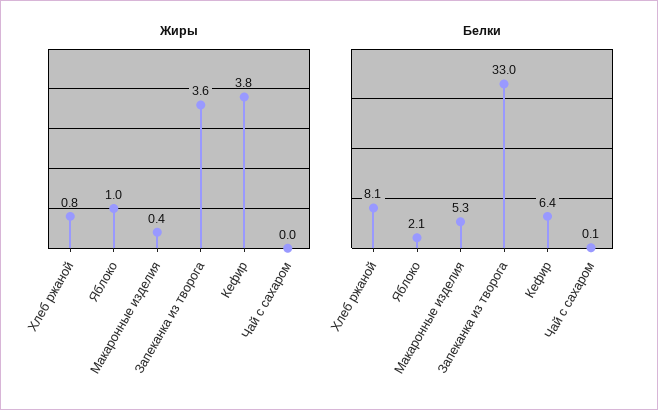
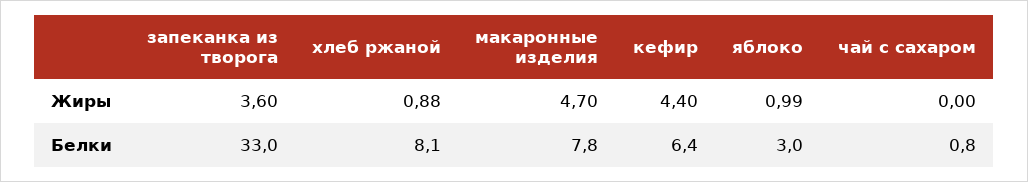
  {
    "Жиры": {
-     "Хлеб ржаной": 0.8,
+     "Хлеб ржаной": 0.88,
-     "Яблоко": 1,
+     "Яблоко": 0.99,
-     "Макаронные изделия": 0.4,
+     "Макаронные изделия": 4.7,
      "Запеканка из творога": 3.6,
-     "Кефир": 3.8,
+     "Кефир": 4.4,
      "Чай с сахаром": 0
    },
    "Белки": {
      "Хлеб ржаной": 8.1,
-     "Яблоко": 2.1,
+     "Яблоко": 3,
-     "Макаронные изделия": 5.3,
+     "Макаронные изделия": 7.8,
      "Запеканка из творога": 33,
      "Кефир": 6.4,
-     "Чай с сахаром": 0.1
+     "Чай с сахаром": 0.8
    }
  }

